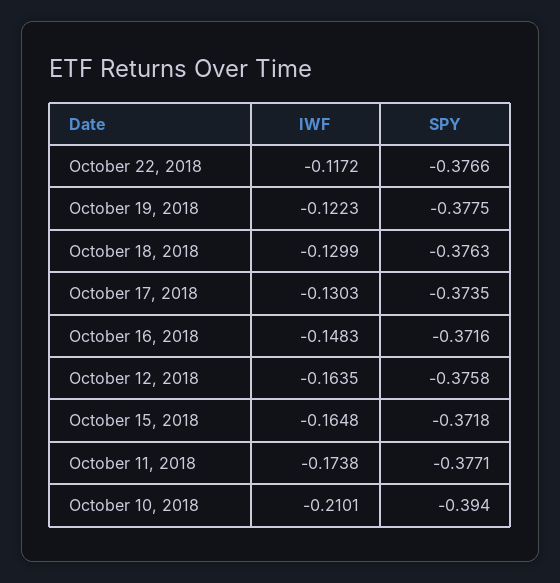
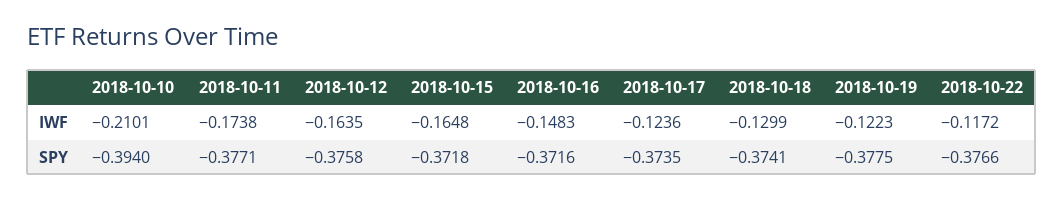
  {
    "IWF": {
      "October 22, 2018": -0.1172,
      "October 19, 2018": -0.1223,
      "October 18, 2018": -0.1299,
-     "October 17, 2018": -0.1303,
+     "October 17, 2018": -0.1236,
      "October 16, 2018": -0.1483,
      "October 12, 2018": -0.1635,
      "October 15, 2018": -0.1648,
      "October 11, 2018": -0.1738,
      "October 10, 2018": -0.2101
    },
    "SPY": {
      "October 22, 2018": -0.3766,
      "October 19, 2018": -0.3775,
-     "October 18, 2018": -0.3763,
+     "October 18, 2018": -0.3741,
      "October 17, 2018": -0.3735,
      "October 16, 2018": -0.3716,
      "October 12, 2018": -0.3758,
      "October 15, 2018": -0.3718,
      "October 11, 2018": -0.3771,
      "October 10, 2018": -0.394
    }
  }

